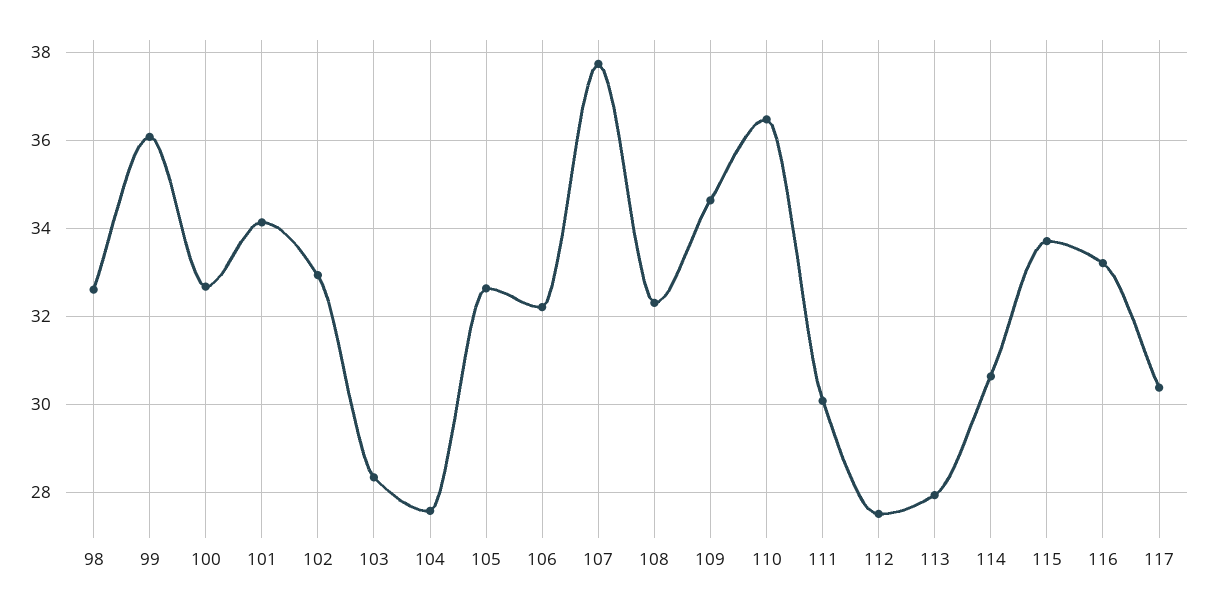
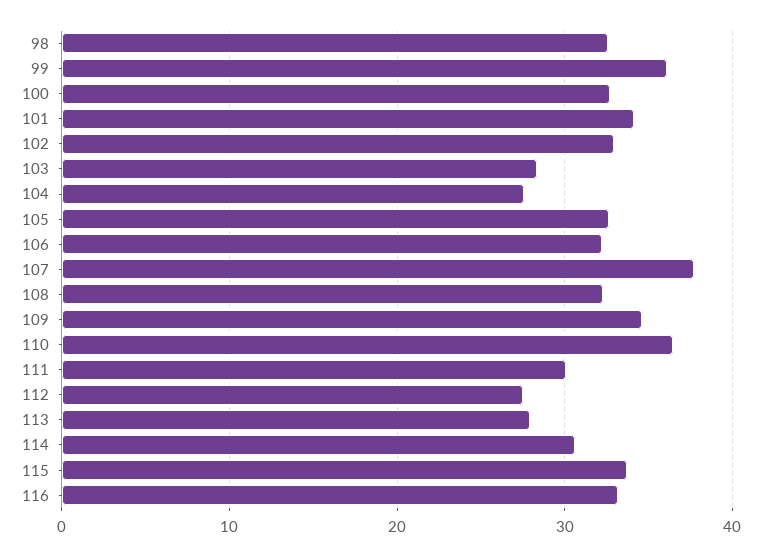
  {
    "98": 32.6,
    "99": 36,
    "100": 32.6,
    "101": 34.2,
    "102": 33,
    "103": 28.4,
    "104": 27.6,
    "105": 32.6,
    "106": 32.2,
    "107": 37.8,
    "108": 32.4,
    "109": 34.6,
    "110": 36.4,
    "111": 30,
    "112": 27.6,
    "113": 28,
    "114": 30.6,
    "115": 33.8,
-   "116": 33.2,
+   "116": 33.2
-   "117": 30.4
  }

